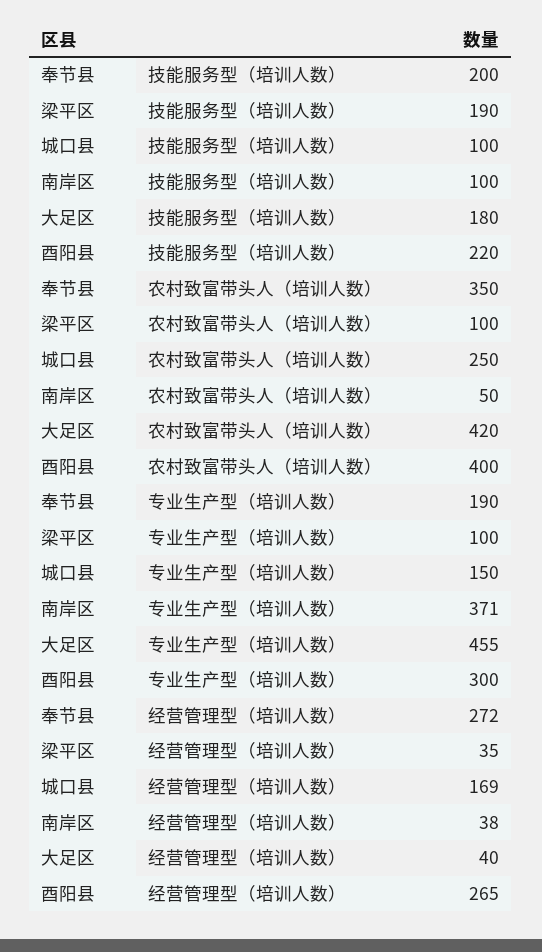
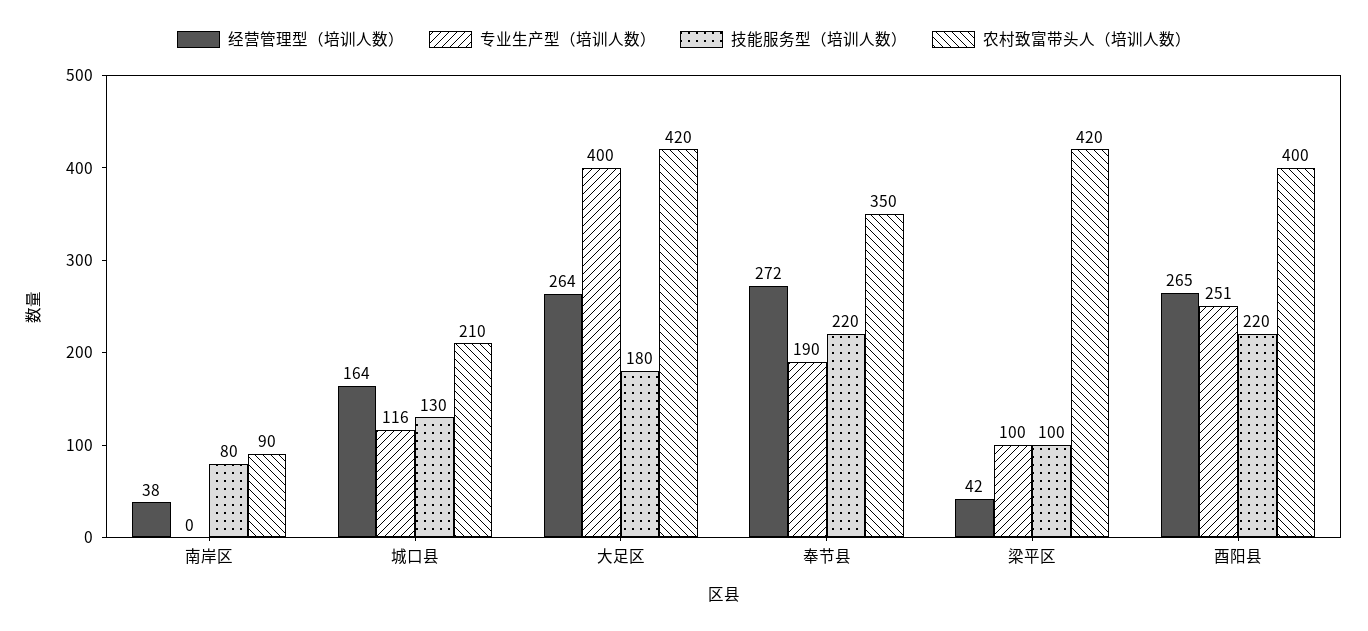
  {
    "技能服务型（培训人数）": {
-     "奉节县": 200,
+     "奉节县": 220,
-     "梁平区": 190,
+     "梁平区": 100,
-     "城口县": 100,
+     "城口县": 130,
-     "南岸区": 100,
+     "南岸区": 80,
      "大足区": 180,
      "酉阳县": 220
    },
    "农村致富带头人（培训人数）": {
      "奉节县": 350,
-     "梁平区": 100,
+     "梁平区": 420,
-     "城口县": 250,
+     "城口县": 210,
-     "南岸区": 50,
+     "南岸区": 90,
      "大足区": 420,
      "酉阳县": 400
    },
    "专业生产型（培训人数）": {
      "奉节县": 190,
      "梁平区": 100,
-     "城口县": 150,
+     "城口县": 116,
-     "南岸区": 371,
+     "南岸区": 0,
-     "大足区": 455,
+     "大足区": 400,
-     "酉阳县": 300
+     "酉阳县": 251
    },
    "经营管理型（培训人数）": {
      "奉节县": 272,
-     "梁平区": 35,
+     "梁平区": 42,
-     "城口县": 169,
+     "城口县": 164,
      "南岸区": 38,
-     "大足区": 40,
+     "大足区": 264,
      "酉阳县": 265
    }
  }

